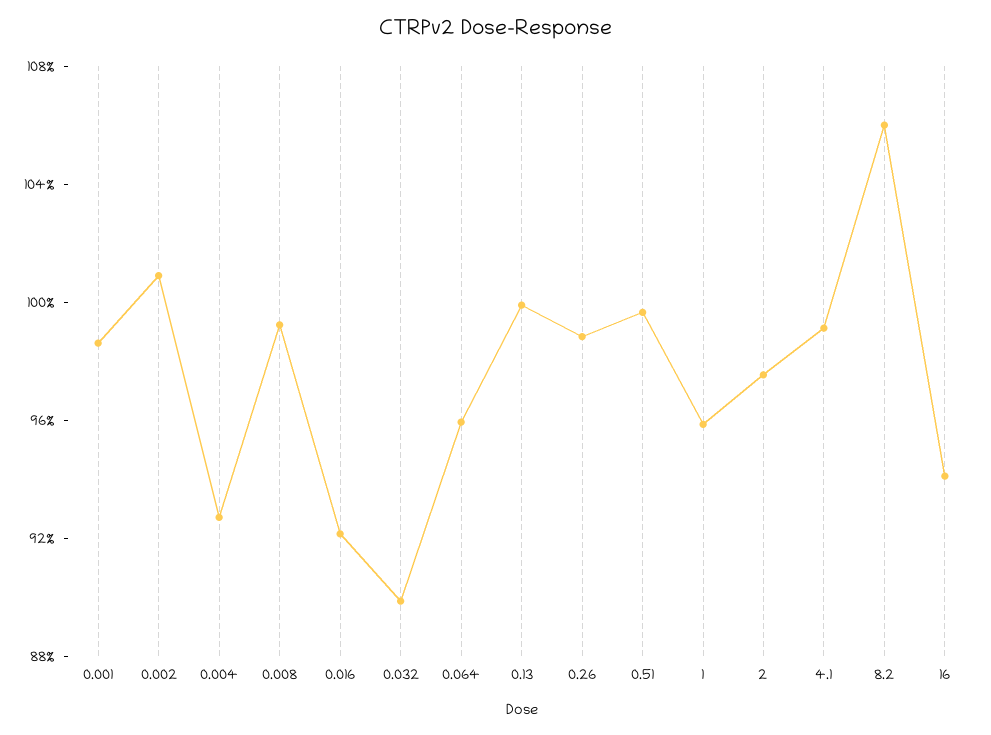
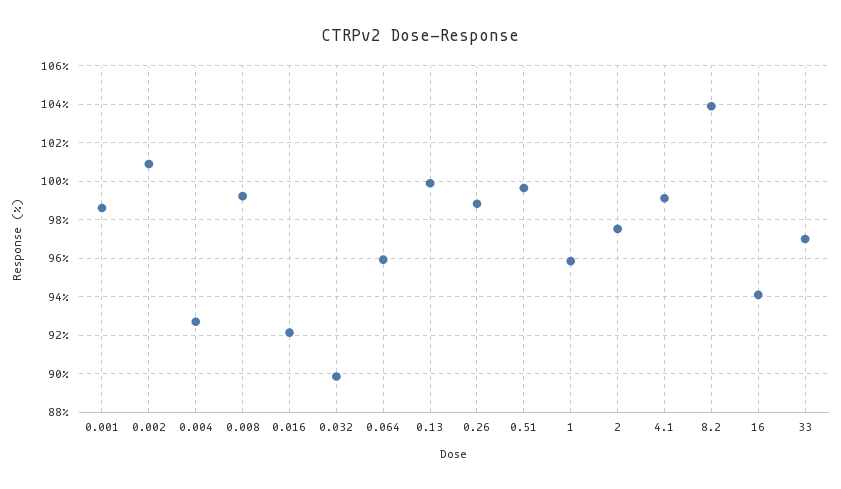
  {
    "0.001": 98.5,
    "0.002": 101,
    "0.004": 92.5,
    "0.008": 99,
    "0.016": 92,
    "0.032": 90,
    "0.064": 96,
    "0.13": 100,
    "0.26": 99,
    "0.51": 99.5,
    "1": 96,
    "2": 97.5,
    "4.1": 99,
-   "8.2": 106,
+   "8.2": 104,
-   "16": 94
+   "16": 94,
+   "33": 97
  }

